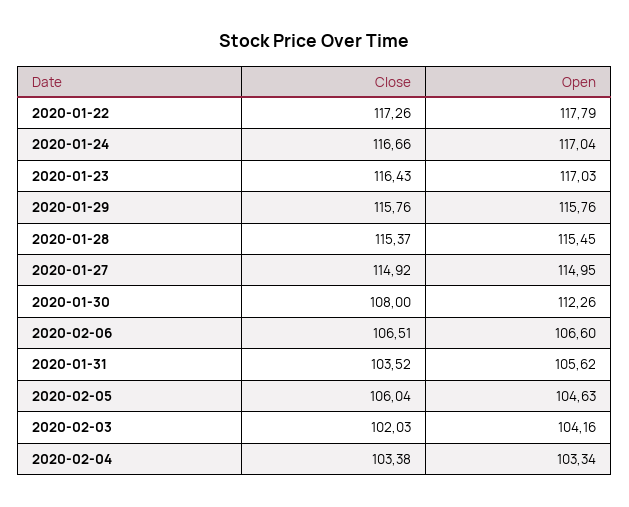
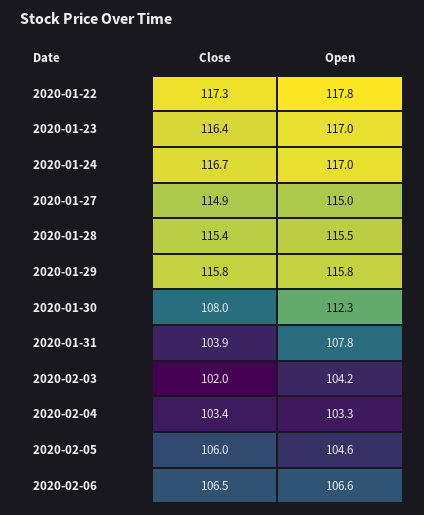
  {
    "Close": {
      "2020-01-22": 117.26,
      "2020-01-24": 116.66,
      "2020-01-23": 116.43,
      "2020-01-29": 115.76,
      "2020-01-28": 115.37,
      "2020-01-27": 114.92,
      "2020-01-30": 108,
      "2020-02-06": 106.51,
-     "2020-01-31": 103.52,
+     "2020-01-31": 103.9,
      "2020-02-05": 106.04,
      "2020-02-03": 102.03,
      "2020-02-04": 103.38
    },
    "Open": {
      "2020-01-22": 117.79,
      "2020-01-24": 117.04,
      "2020-01-23": 117.03,
      "2020-01-29": 115.76,
      "2020-01-28": 115.45,
      "2020-01-27": 114.95,
      "2020-01-30": 112.26,
      "2020-02-06": 106.6,
-     "2020-01-31": 105.62,
+     "2020-01-31": 107.8,
      "2020-02-05": 104.63,
      "2020-02-03": 104.16,
      "2020-02-04": 103.34
    }
  }

